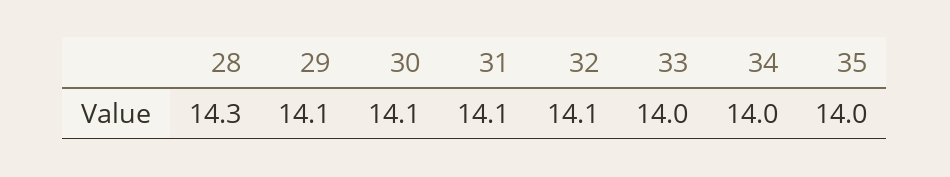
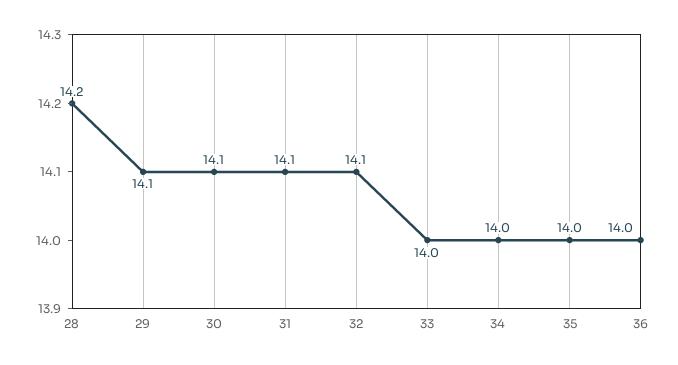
  {
-   "28": 14.3,
+   "28": 14.2,
    "29": 14.1,
    "30": 14.1,
    "31": 14.1,
    "32": 14.1,
    "33": 14,
    "34": 14,
-   "35": 14
+   "35": 14,
+   "36": 14
  }

